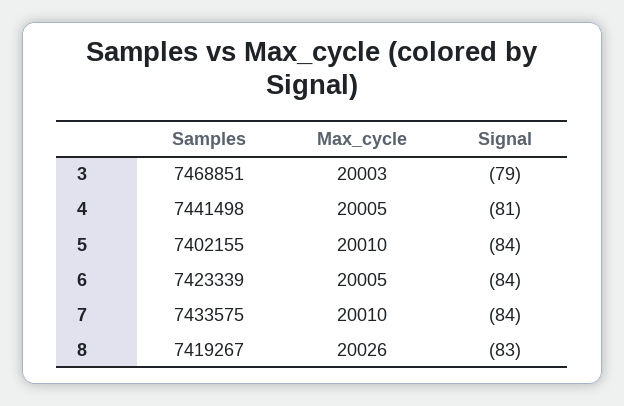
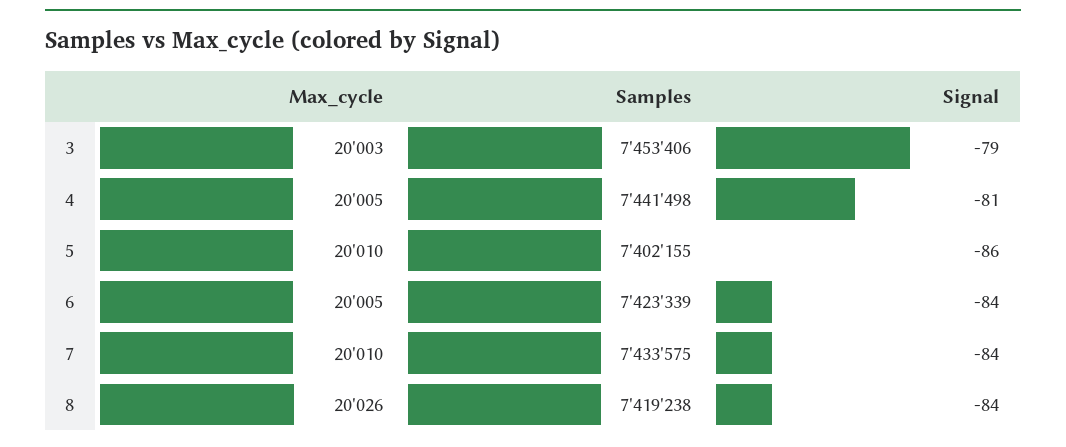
  {
    "Samples": {
-     "3": 7468851,
+     "3": 7453406,
      "4": 7441498,
      "5": 7402155,
      "6": 7423339,
      "7": 7433575,
-     "8": 7419267
+     "8": 7419238
    },
    "Max_cycle": {
      "3": 20003,
      "4": 20005,
      "5": 20010,
      "6": 20005,
      "7": 20010,
      "8": 20026
    },
    "Signal": {
      "3": -79,
      "4": -81,
-     "5": -84,
+     "5": -86,
      "6": -84,
      "7": -84,
-     "8": -83
+     "8": -84
    }
  }

